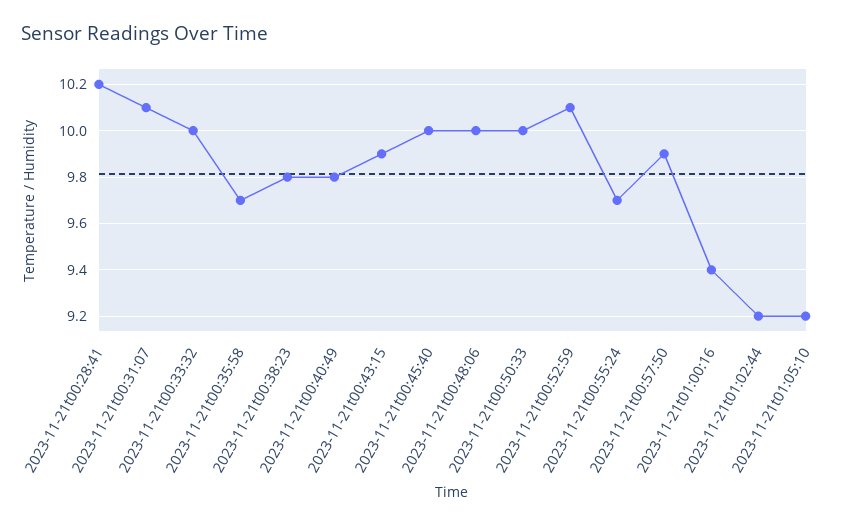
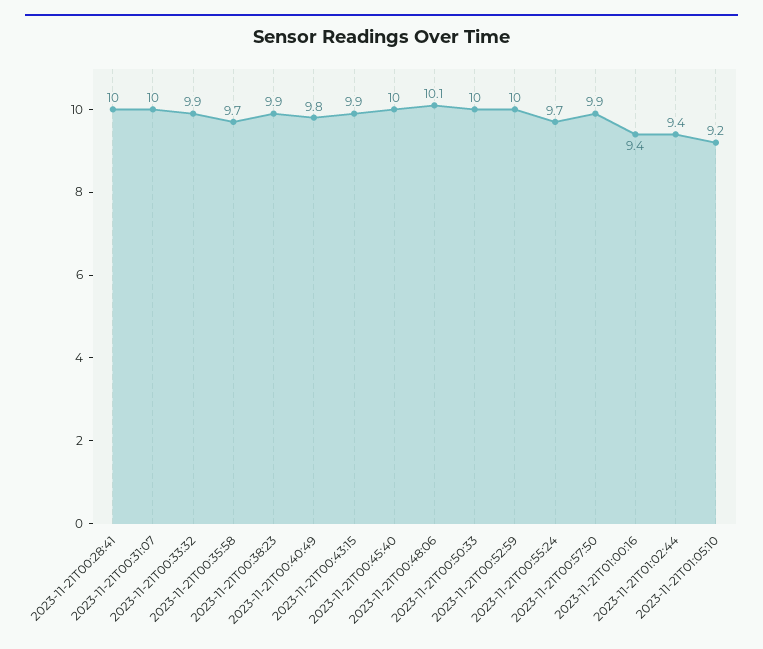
  {
-   "2023-11-21t00:28:41": 10.2,
+   "2023-11-21t00:28:41": 10,
-   "2023-11-21t00:31:07": 10.1,
+   "2023-11-21t00:31:07": 10,
-   "2023-11-21t00:33:32": 10,
+   "2023-11-21t00:33:32": 9.9,
    "2023-11-21t00:35:58": 9.7,
-   "2023-11-21t00:38:23": 9.8,
+   "2023-11-21t00:38:23": 9.9,
    "2023-11-21t00:40:49": 9.8,
    "2023-11-21t00:43:15": 9.9,
    "2023-11-21t00:45:40": 10,
-   "2023-11-21t00:48:06": 10,
+   "2023-11-21t00:48:06": 10.1,
    "2023-11-21t00:50:33": 10,
-   "2023-11-21t00:52:59": 10.1,
+   "2023-11-21t00:52:59": 10,
    "2023-11-21t00:55:24": 9.7,
    "2023-11-21t00:57:50": 9.9,
    "2023-11-21t01:00:16": 9.4,
-   "2023-11-21t01:02:44": 9.2,
+   "2023-11-21t01:02:44": 9.4,
    "2023-11-21t01:05:10": 9.2
  }

